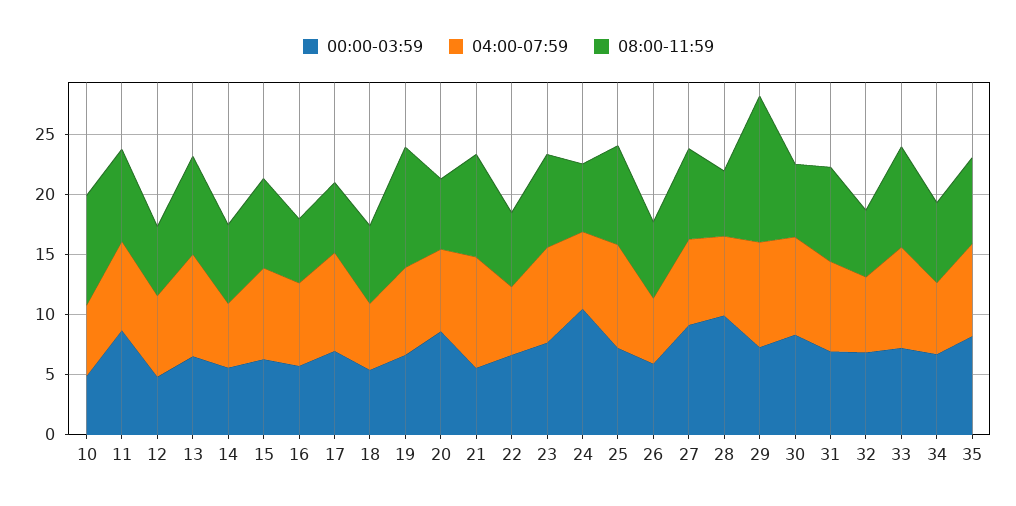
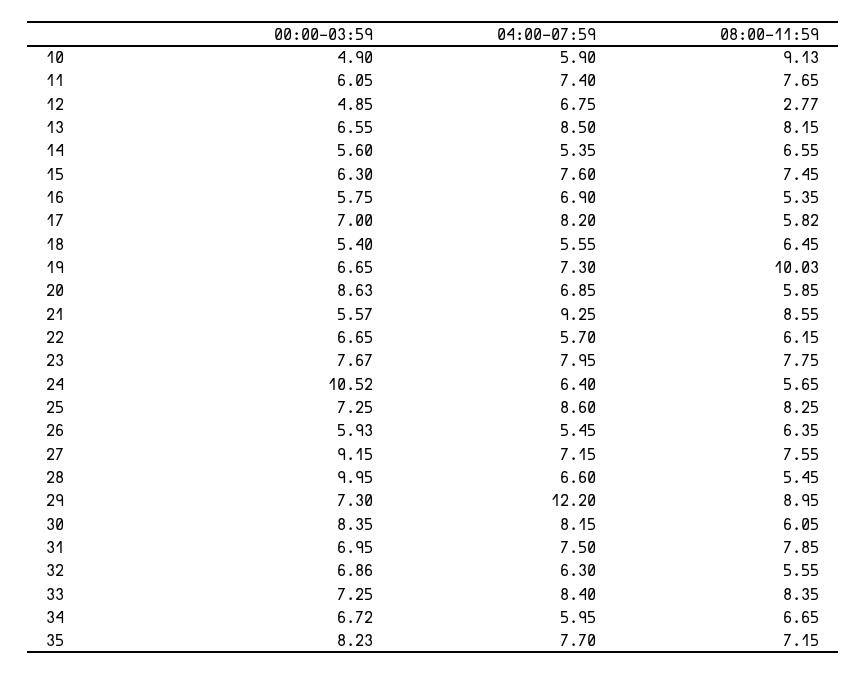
  {
    "00:00-03:59": {
      "10": 4.9,
-     "11": 9,
+     "11": 6.05,
      "12": 4.85,
      "13": 6.55,
      "14": 5.6,
      "15": 6.3,
      "16": 5.75,
      "17": 7,
      "18": 5.4,
      "19": 6.65,
      "20": 8.63,
      "21": 5.57,
      "22": 6.65,
      "23": 7.67,
      "24": 10.52,
      "25": 7.25,
      "26": 5.93,
      "27": 9.15,
      "28": 9.95,
      "29": 7.3,
      "30": 8.35,
      "31": 6.95,
      "32": 6.86,
      "33": 7.25,
      "34": 6.72,
      "35": 8.23
    },
    "04:00-07:59": {
      "10": 5.9,
      "11": 7.4,
      "12": 6.75,
      "13": 8.5,
      "14": 5.35,
      "15": 7.6,
      "16": 6.9,
      "17": 8.2,
      "18": 5.55,
      "19": 7.3,
      "20": 6.85,
      "21": 9.25,
      "22": 5.7,
      "23": 7.95,
      "24": 6.4,
      "25": 8.6,
      "26": 5.45,
      "27": 7.15,
      "28": 6.6,
-     "29": 9,
+     "29": 12.2,
      "30": 8.15,
      "31": 7.5,
      "32": 6.3,
      "33": 8.4,
      "34": 5.95,
      "35": 7.7
    },
    "08:00-11:59": {
      "10": 9.13,
      "11": 7.65,
-     "12": 6,
+     "12": 2.77,
      "13": 8.15,
      "14": 6.55,
      "15": 7.45,
      "16": 5.35,
      "17": 5.82,
      "18": 6.45,
      "19": 10.03,
      "20": 5.85,
      "21": 8.55,
      "22": 6.15,
      "23": 7.75,
      "24": 5.65,
      "25": 8.25,
      "26": 6.35,
      "27": 7.55,
      "28": 5.45,
-     "29": 12,
+     "29": 8.95,
      "30": 6.05,
      "31": 7.85,
      "32": 5.55,
      "33": 8.35,
      "34": 6.65,
      "35": 7.15
    }
  }

